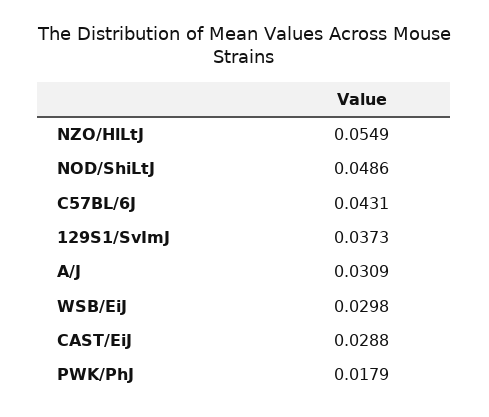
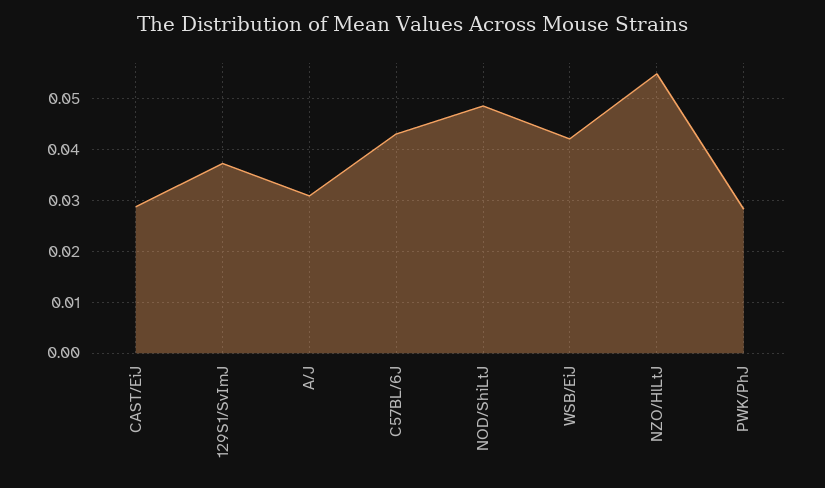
  {
    "NZO/HlLtJ": 0.0549,
    "NOD/ShiLtJ": 0.0486,
    "C57BL/6J": 0.0431,
    "129S1/SvImJ": 0.0373,
    "A/J": 0.0309,
-   "WSB/EiJ": 0.0298,
+   "WSB/EiJ": 0.042,
    "CAST/EiJ": 0.0288,
-   "PWK/PhJ": 0.0179
+   "PWK/PhJ": 0.028
  }

